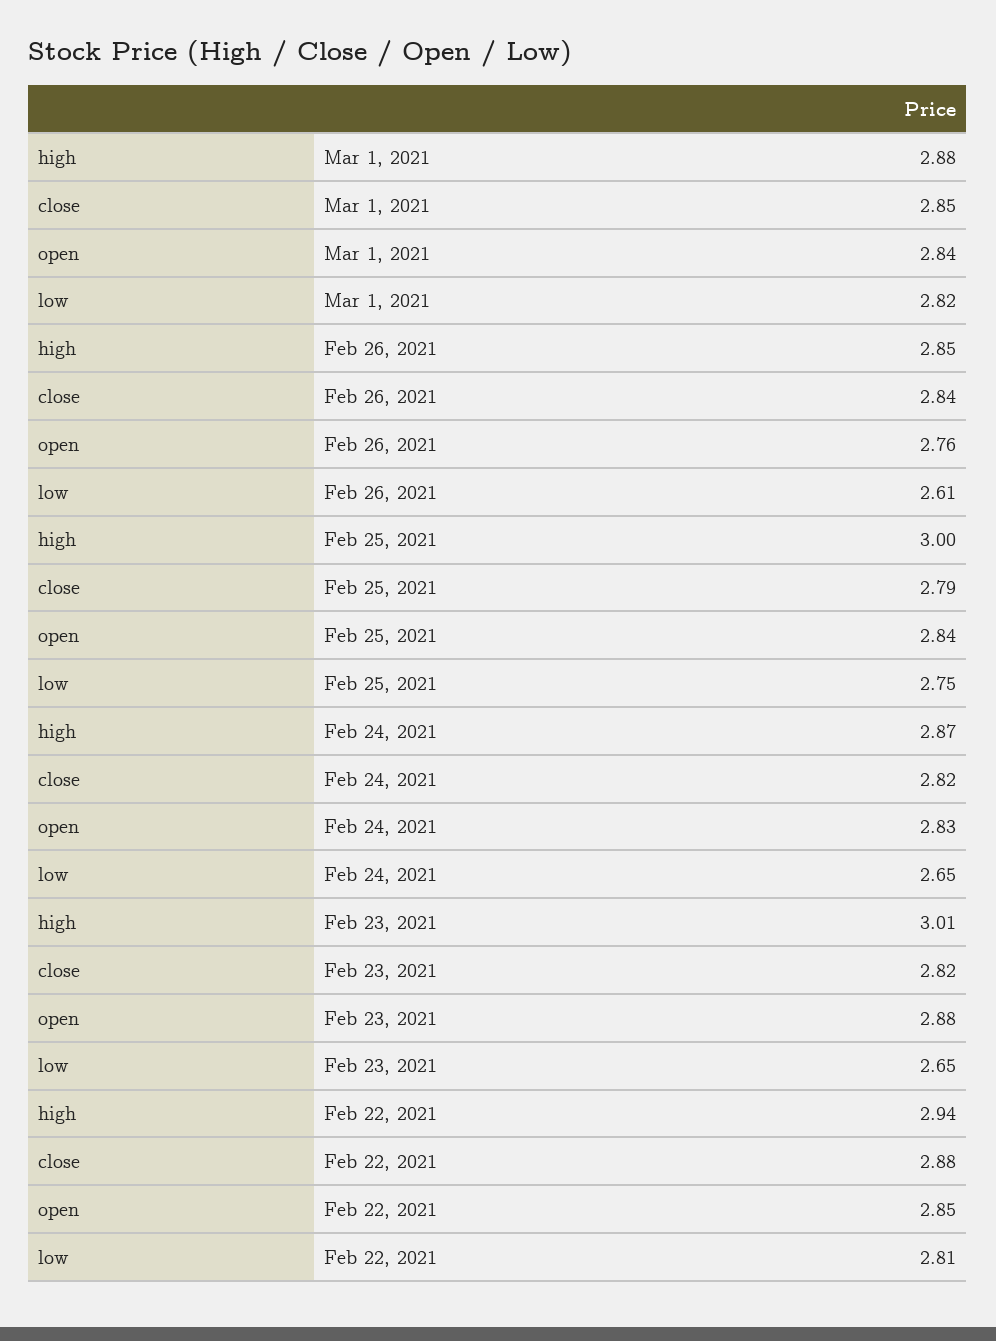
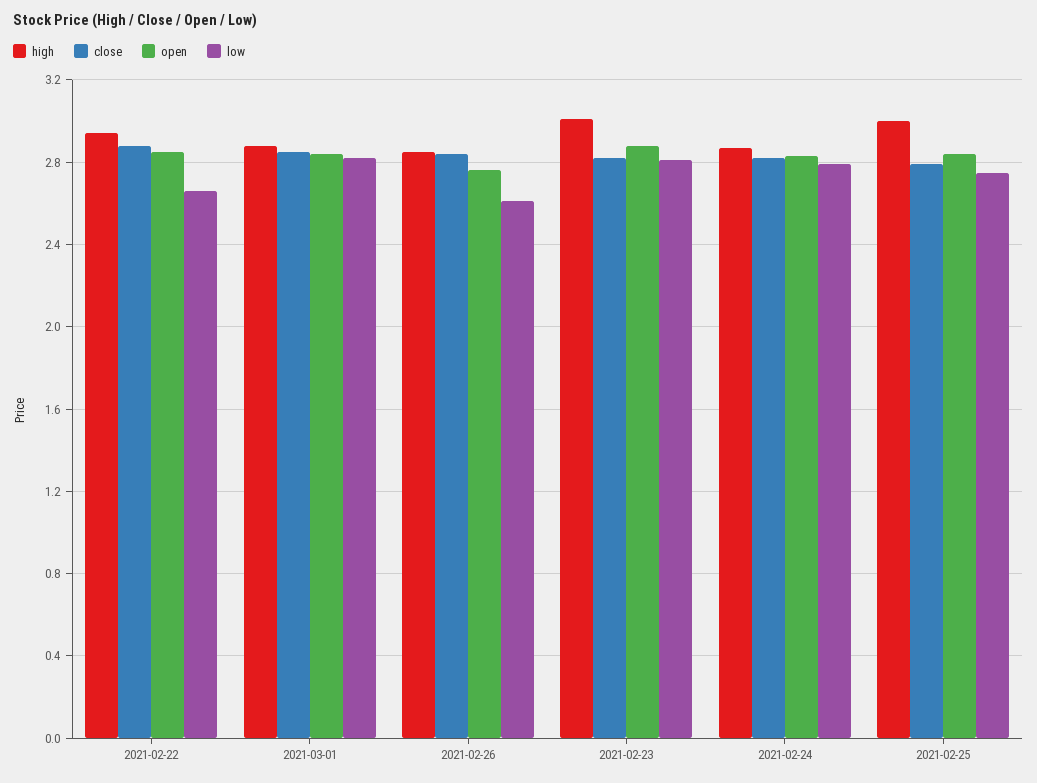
  {
    "high": {
      "Mar 1, 2021": 2.88,
      "Feb 26, 2021": 2.85,
      "Feb 25, 2021": 3,
      "Feb 24, 2021": 2.87,
      "Feb 23, 2021": 3.01,
      "Feb 22, 2021": 2.94
    },
    "close": {
      "Mar 1, 2021": 2.85,
      "Feb 26, 2021": 2.84,
      "Feb 25, 2021": 2.79,
      "Feb 24, 2021": 2.82,
      "Feb 23, 2021": 2.82,
      "Feb 22, 2021": 2.88
    },
    "open": {
      "Mar 1, 2021": 2.84,
      "Feb 26, 2021": 2.76,
      "Feb 25, 2021": 2.84,
      "Feb 24, 2021": 2.83,
      "Feb 23, 2021": 2.88,
      "Feb 22, 2021": 2.85
    },
    "low": {
      "Mar 1, 2021": 2.82,
      "Feb 26, 2021": 2.61,
      "Feb 25, 2021": 2.75,
-     "Feb 24, 2021": 2.65,
+     "Feb 24, 2021": 2.8,
-     "Feb 23, 2021": 2.65,
+     "Feb 23, 2021": 2.8,
-     "Feb 22, 2021": 2.81
+     "Feb 22, 2021": 2.65
    }
  }

